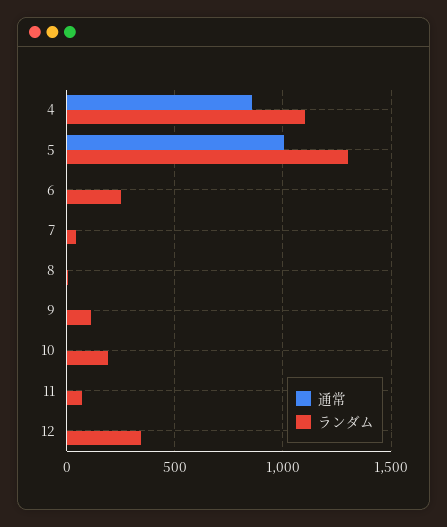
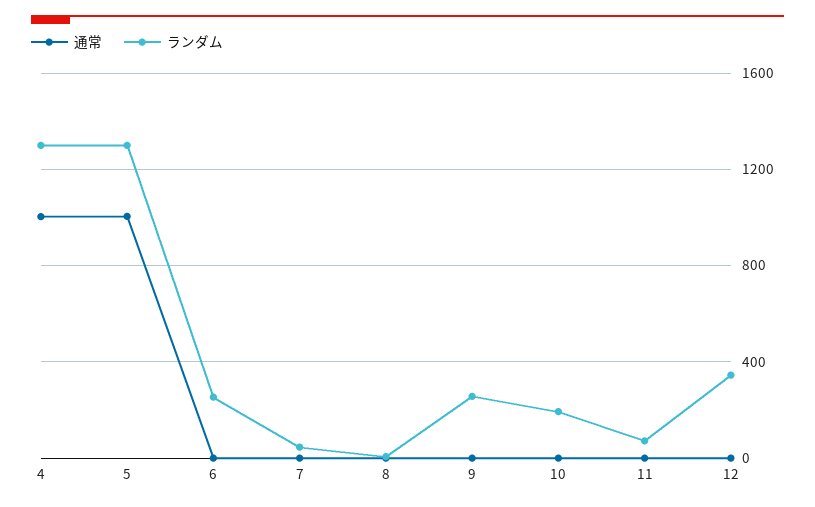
  {
    "通常": {
-     "4": 850,
+     "4": 1000,
      "5": 1000,
      "6": 0,
      "7": 0,
      "8": 0,
      "9": 0,
      "10": 0,
      "11": 0,
      "12": 0
    },
    "ランダム": {
-     "4": 1100,
+     "4": 1300,
      "5": 1300,
      "6": 250,
      "7": 50,
      "8": 0,
-     "9": 100,
+     "9": 250,
      "10": 200,
      "11": 50,
      "12": 350
    }
  }

